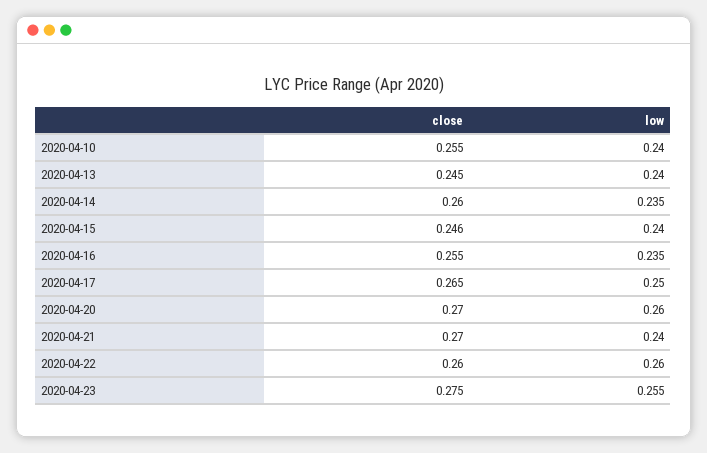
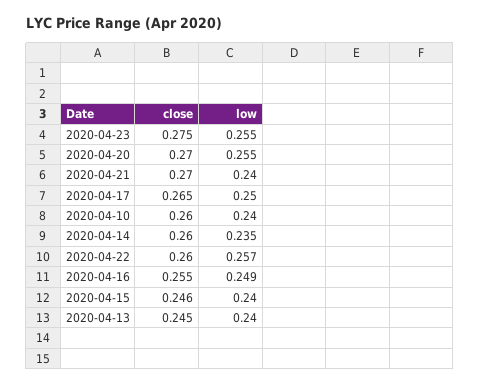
  {
    "close": {
-     "2020-04-10": 0.255,
+     "2020-04-10": 0.26,
      "2020-04-13": 0.245,
      "2020-04-14": 0.26,
      "2020-04-15": 0.246,
      "2020-04-16": 0.255,
      "2020-04-17": 0.265,
      "2020-04-20": 0.27,
      "2020-04-21": 0.27,
      "2020-04-22": 0.26,
      "2020-04-23": 0.275
    },
    "low": {
      "2020-04-10": 0.24,
      "2020-04-13": 0.24,
      "2020-04-14": 0.235,
      "2020-04-15": 0.24,
-     "2020-04-16": 0.235,
+     "2020-04-16": 0.249,
      "2020-04-17": 0.25,
-     "2020-04-20": 0.26,
+     "2020-04-20": 0.255,
      "2020-04-21": 0.24,
-     "2020-04-22": 0.26,
+     "2020-04-22": 0.257,
      "2020-04-23": 0.255
    }
  }

